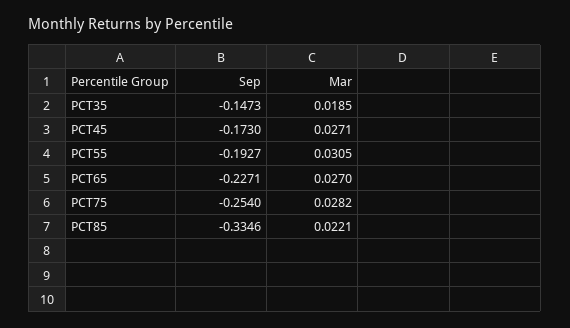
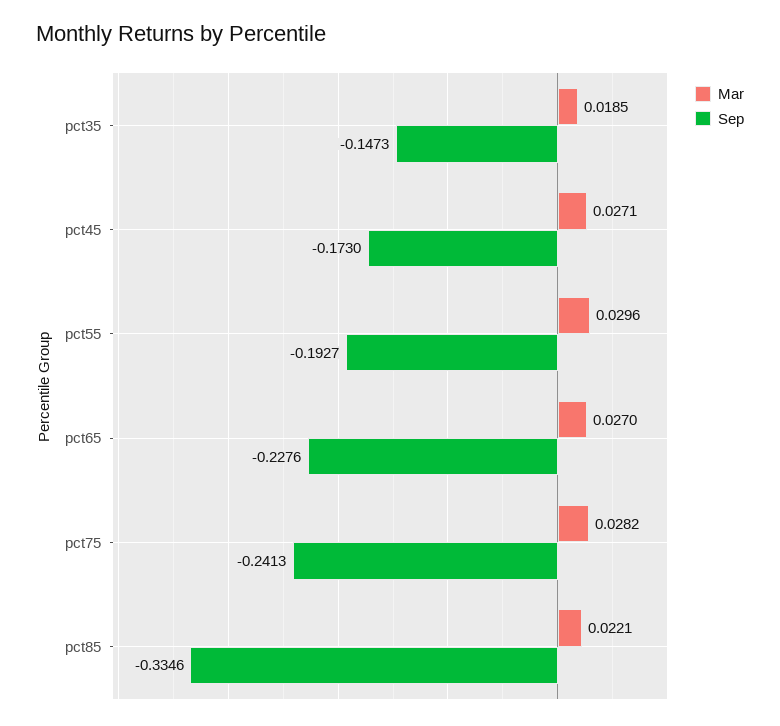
  {
    "Sep": {
      "PCT35": -0.1473,
      "PCT45": -0.173,
      "PCT55": -0.1927,
-     "PCT65": -0.2271,
+     "PCT65": -0.2276,
-     "PCT75": -0.254,
+     "PCT75": -0.2413,
      "PCT85": -0.3346
    },
    "Mar": {
      "PCT35": 0.0185,
      "PCT45": 0.0271,
-     "PCT55": 0.0305,
+     "PCT55": 0.0296,
      "PCT65": 0.027,
      "PCT75": 0.0282,
      "PCT85": 0.0221
    }
  }

